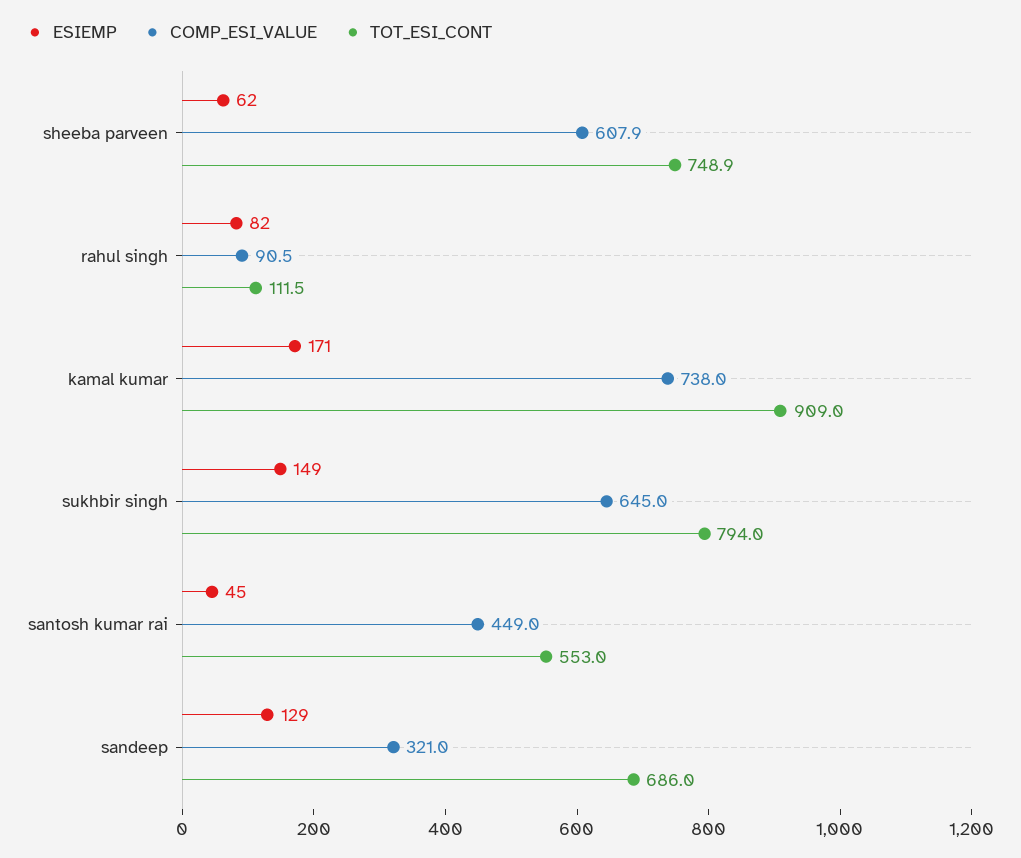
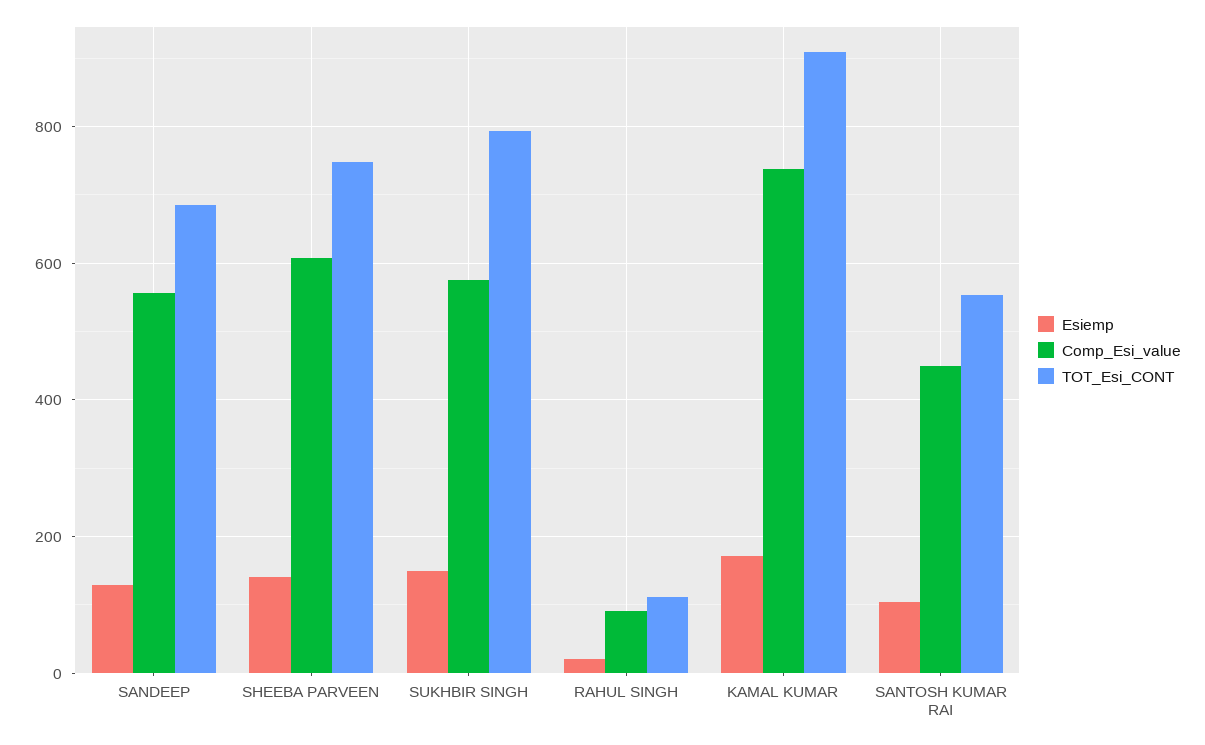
  {
    "ESIEMP": {
-     "sheeba parveen": 62,
+     "sheeba parveen": 140,
-     "rahul singh": 82,
+     "rahul singh": 20,
      "kamal kumar": 171,
      "sukhbir singh": 149,
-     "santosh kumar rai": 45,
+     "santosh kumar rai": 100,
      "sandeep": 129
    },
    "COMP_ESI_VALUE": {
      "sheeba parveen": 607.9,
      "rahul singh": 90.5,
      "kamal kumar": 738,
-     "sukhbir singh": 645,
+     "sukhbir singh": 580,
      "santosh kumar rai": 449,
-     "sandeep": 321
+     "sandeep": 560
    },
    "TOT_ESI_CONT": {
      "sheeba parveen": 748.9,
      "rahul singh": 111.5,
      "kamal kumar": 909,
      "sukhbir singh": 794,
      "santosh kumar rai": 553,
      "sandeep": 686
    }
  }

